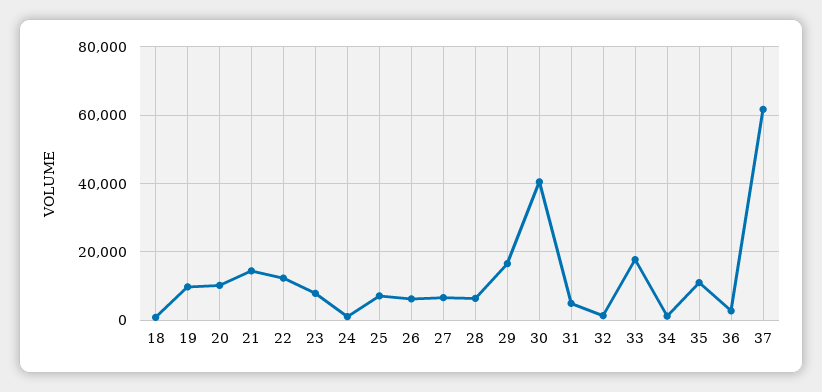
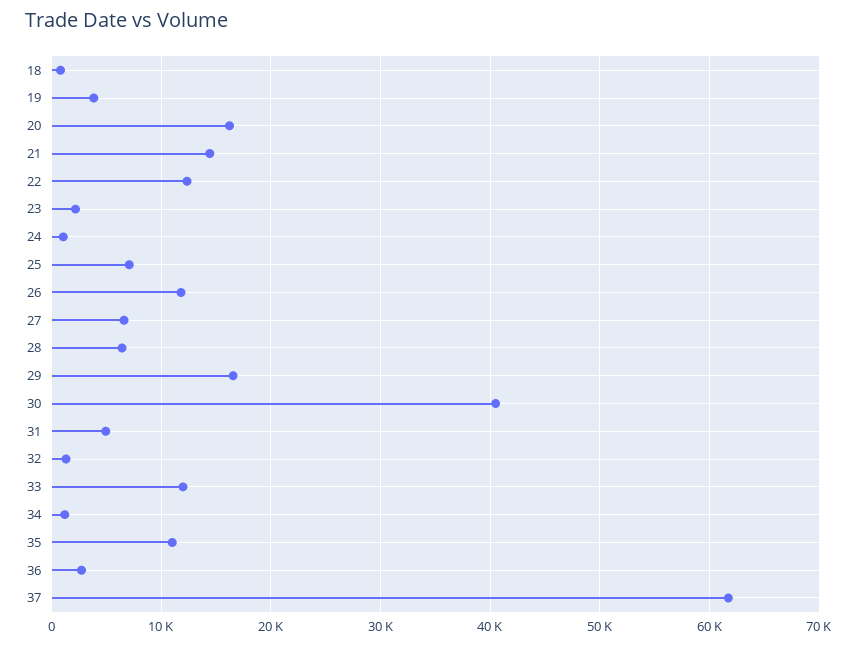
  {
    "18": 1000,
-   "19": 10000,
+   "19": 4000,
-   "20": 10000,
+   "20": 16000,
    "21": 14000,
    "22": 12000,
-   "23": 8000,
+   "23": 2000,
    "24": 1000,
    "25": 7000,
-   "26": 6000,
+   "26": 12000,
    "27": 7000,
    "28": 6000,
    "29": 17000,
    "30": 40000,
    "31": 5000,
    "32": 1000,
-   "33": 18000,
+   "33": 12000,
    "34": 1000,
    "35": 11000,
    "36": 3000,
    "37": 62000
  }

